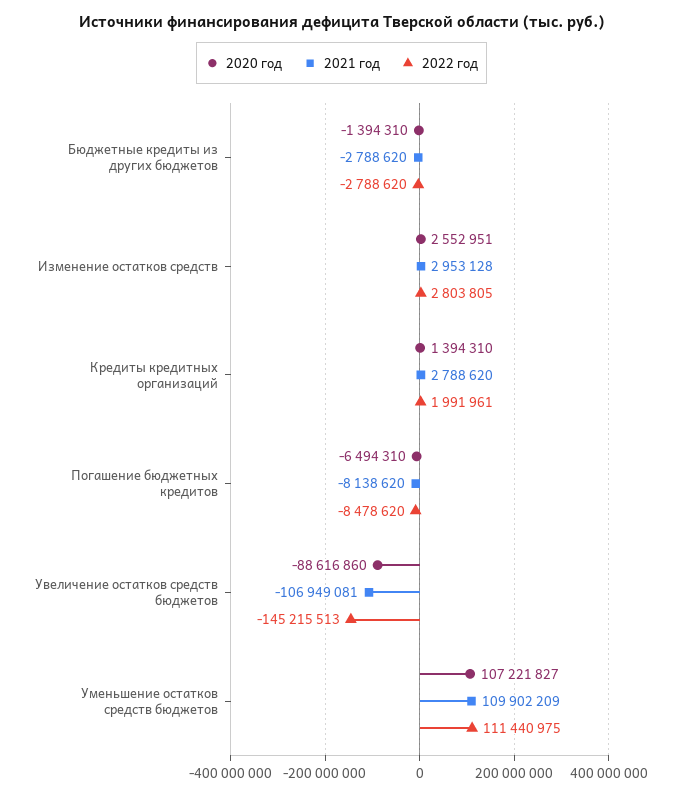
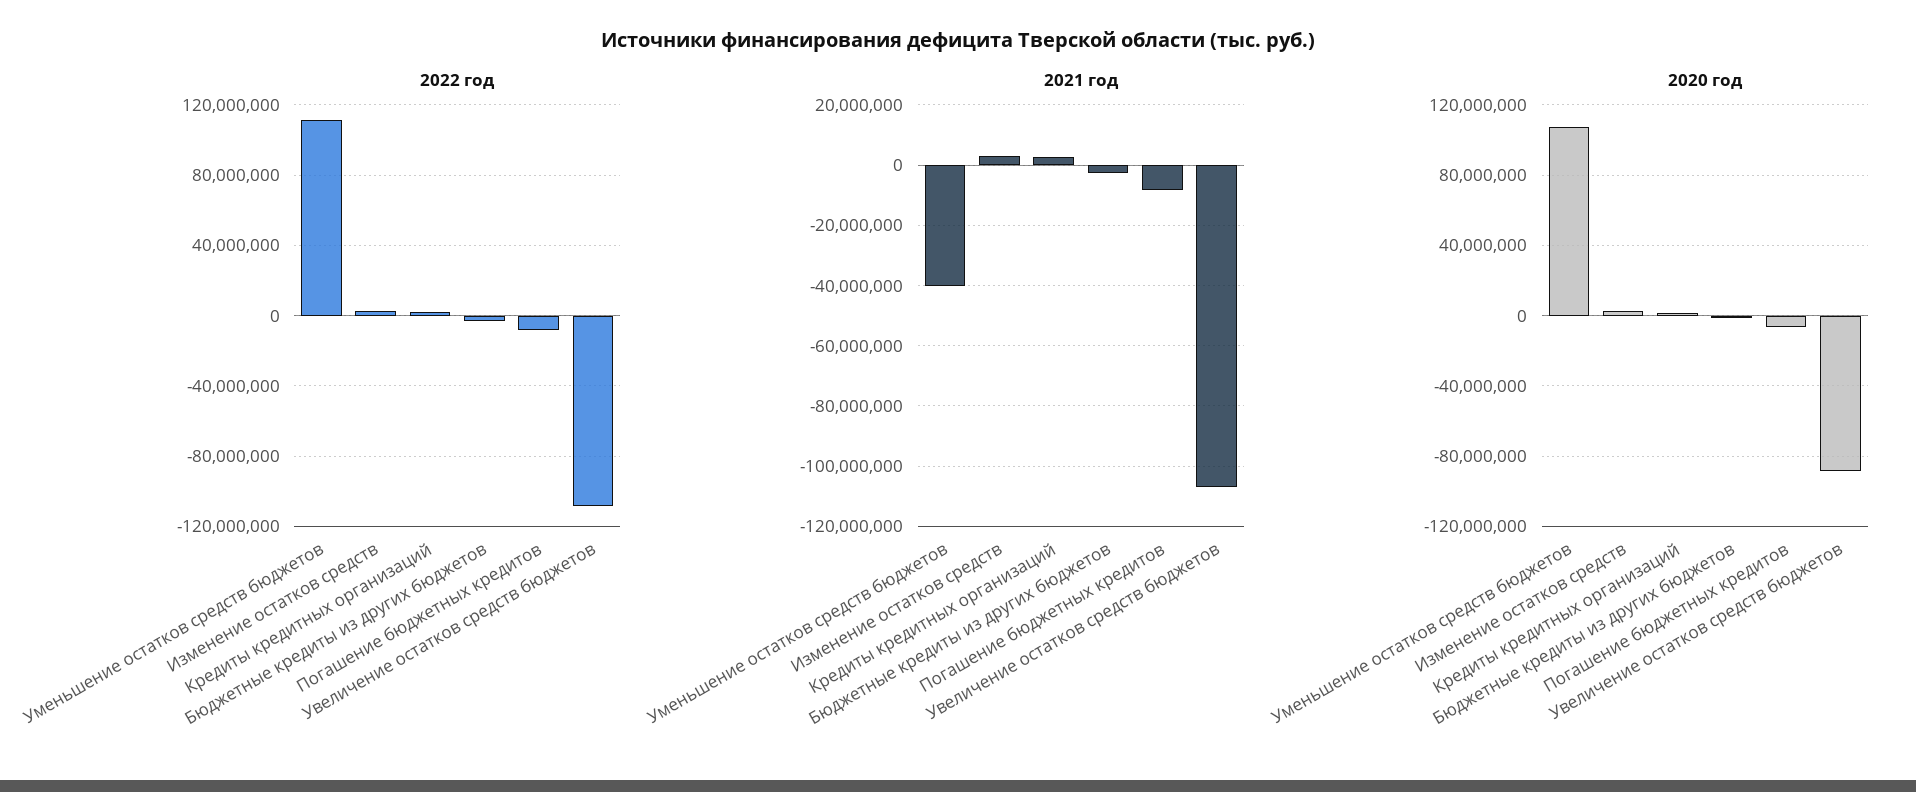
  {
    "2020 год": {
      "Бюджетные кредиты из других бюджетов": -1394310,
      "Изменение остатков средств": 2552951,
      "Кредиты кредитных организаций": 1394310,
      "Погашение бюджетных кредитов": -6494310,
      "Увеличение остатков средств бюджетов": -88616860,
      "Уменьшение остатков средств бюджетов": 107221827
    },
    "2021 год": {
      "Бюджетные кредиты из других бюджетов": -2788620,
      "Изменение остатков средств": 2953128,
      "Кредиты кредитных организаций": 2788620,
      "Погашение бюджетных кредитов": -8138620,
      "Увеличение остатков средств бюджетов": -106949081,
-     "Уменьшение остатков средств бюджетов": 109902209
+     "Уменьшение остатков средств бюджетов": -40000000
    },
    "2022 год": {
      "Бюджетные кредиты из других бюджетов": -2788620,
      "Изменение остатков средств": 2803805,
      "Кредиты кредитных организаций": 1991961,
      "Погашение бюджетных кредитов": -8478620,
-     "Увеличение остатков средств бюджетов": -145215513,
+     "Увеличение остатков средств бюджетов": -110000000,
      "Уменьшение остатков средств бюджетов": 111440975
    }
  }

